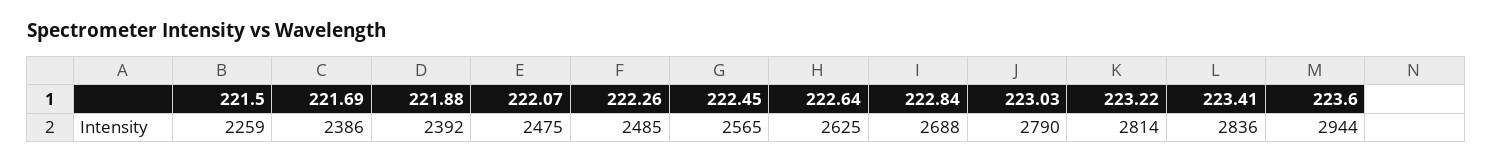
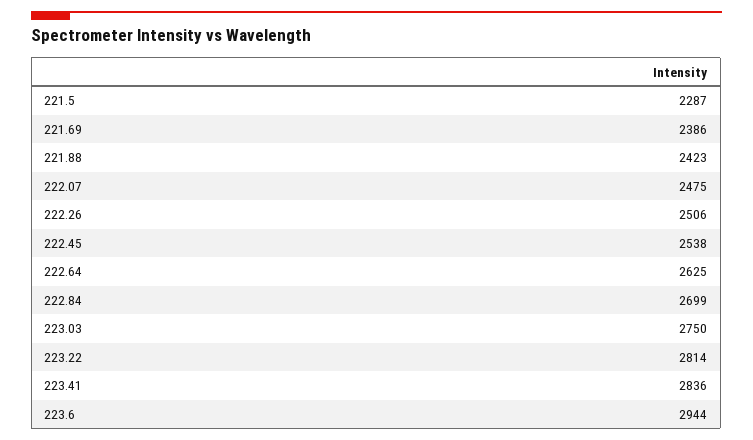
  {
-   "221.5": 2259,
+   "221.5": 2287,
    "221.69": 2386,
-   "221.88": 2392,
+   "221.88": 2423,
    "222.07": 2475,
-   "222.26": 2485,
+   "222.26": 2506,
-   "222.45": 2565,
+   "222.45": 2538,
    "222.64": 2625,
-   "222.84": 2688,
+   "222.84": 2699,
-   "223.03": 2790,
+   "223.03": 2750,
    "223.22": 2814,
    "223.41": 2836,
    "223.6": 2944
  }

